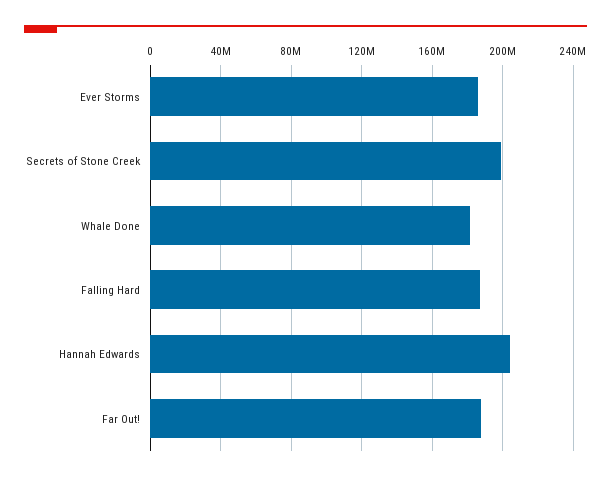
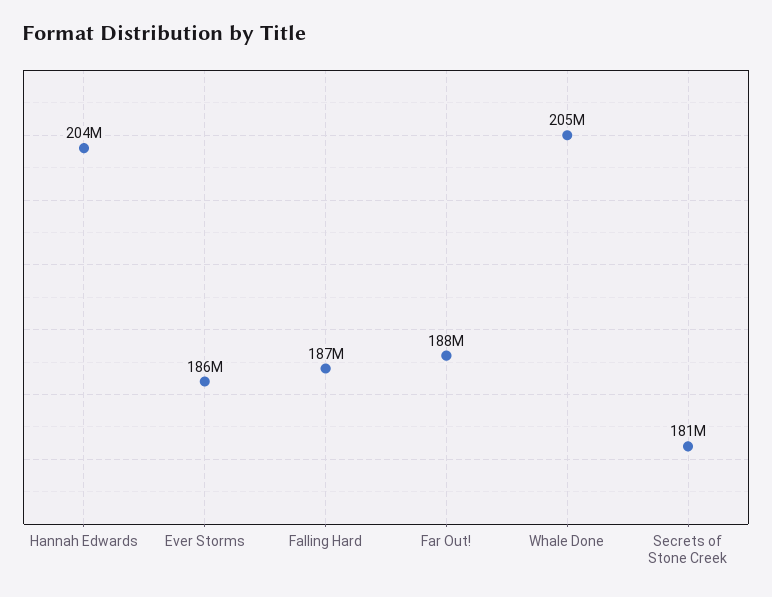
  {
    "Ever Storms": 186000000,
-   "Secrets of Stone Creek": 200000000,
+   "Secrets of Stone Creek": 181000000,
-   "Whale Done": 180000000,
+   "Whale Done": 205000000,
    "Falling Hard": 187000000,
    "Hannah Edwards": 204000000,
    "Far Out!": 188000000
  }

